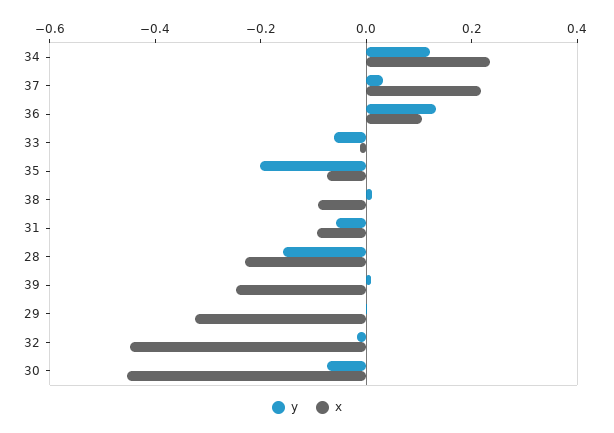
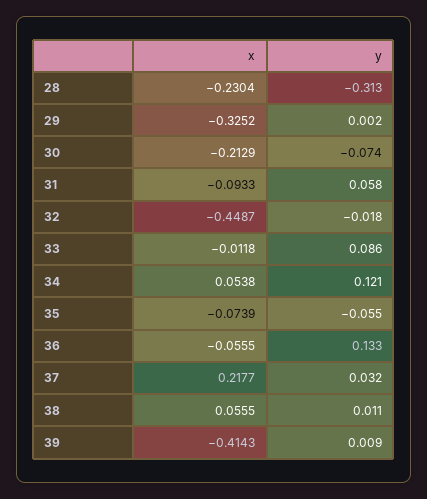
  {
    "y": {
      "34": 0.121,
      "37": 0.032,
      "36": 0.133,
-     "33": -0.05,
+     "33": 0.086,
-     "35": -0.2,
+     "35": -0.055,
      "38": 0.011,
-     "31": -0.05,
+     "31": 0.058,
-     "28": -0.15,
+     "28": -0.313,
      "39": 0.009,
      "29": 0.002,
      "32": -0.018,
      "30": -0.074
    },
    "x": {
-     "34": 0.25,
+     "34": 0.0538,
      "37": 0.2177,
-     "36": 0.1,
+     "36": -0.0555,
      "33": -0.0118,
      "35": -0.0739,
-     "38": -0.1,
+     "38": 0.0555,
      "31": -0.0933,
      "28": -0.2304,
-     "39": -0.25,
+     "39": -0.4143,
      "29": -0.3252,
      "32": -0.4487,
-     "30": -0.45
+     "30": -0.2129
    }
  }

